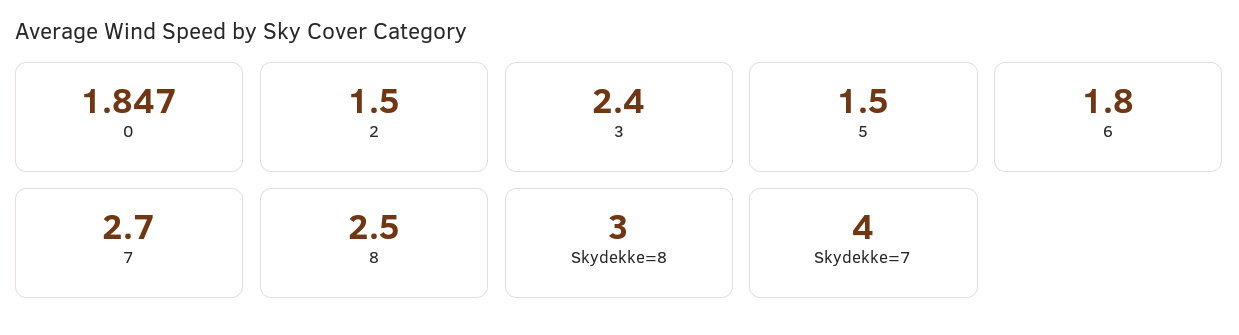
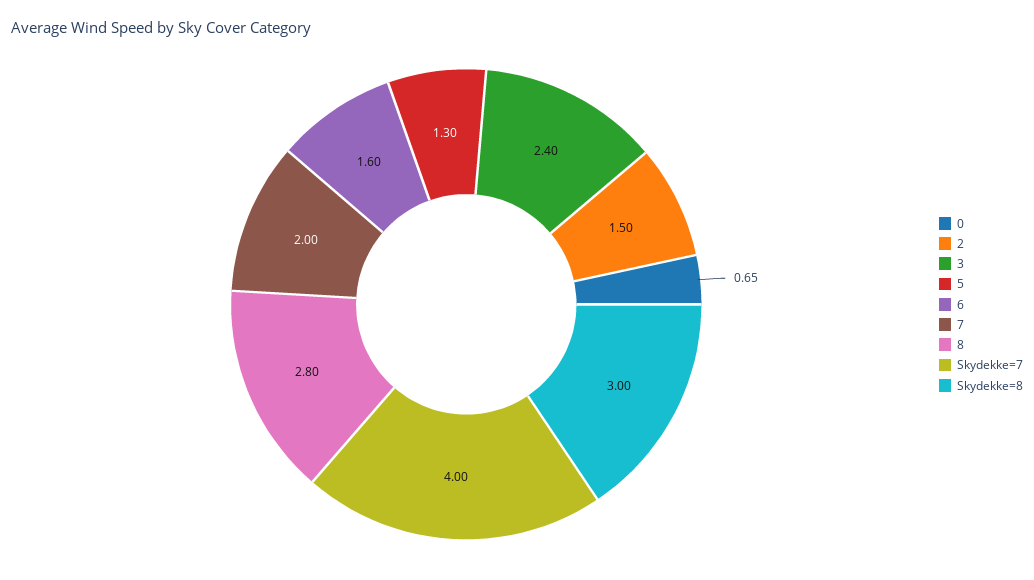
  {
-   "0": 1.847,
+   "0": 0.65,
    "2": 1.5,
    "3": 2.4,
-   "5": 1.5,
+   "5": 1.3,
-   "6": 1.8,
+   "6": 1.6,
-   "7": 2.7,
+   "7": 2,
-   "8": 2.5,
+   "8": 2.8,
    "Skydekke=8": 3,
    "Skydekke=7": 4
  }

